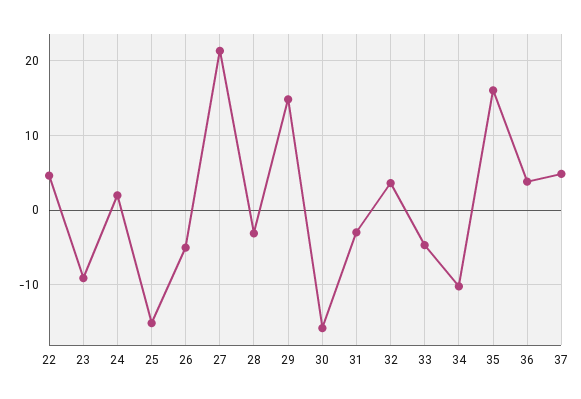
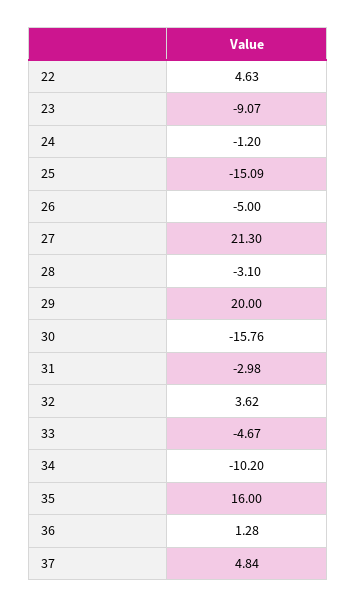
  {
    "22": 4.63,
    "23": -9.07,
-   "24": 2,
+   "24": -1.2,
    "25": -15.09,
    "26": -5,
    "27": 21.3,
    "28": -3.1,
-   "29": 15,
+   "29": 20,
    "30": -15.76,
    "31": -2.98,
    "32": 3.62,
    "33": -4.67,
    "34": -10.2,
    "35": 16,
-   "36": 4,
+   "36": 1.28,
    "37": 4.84
  }

